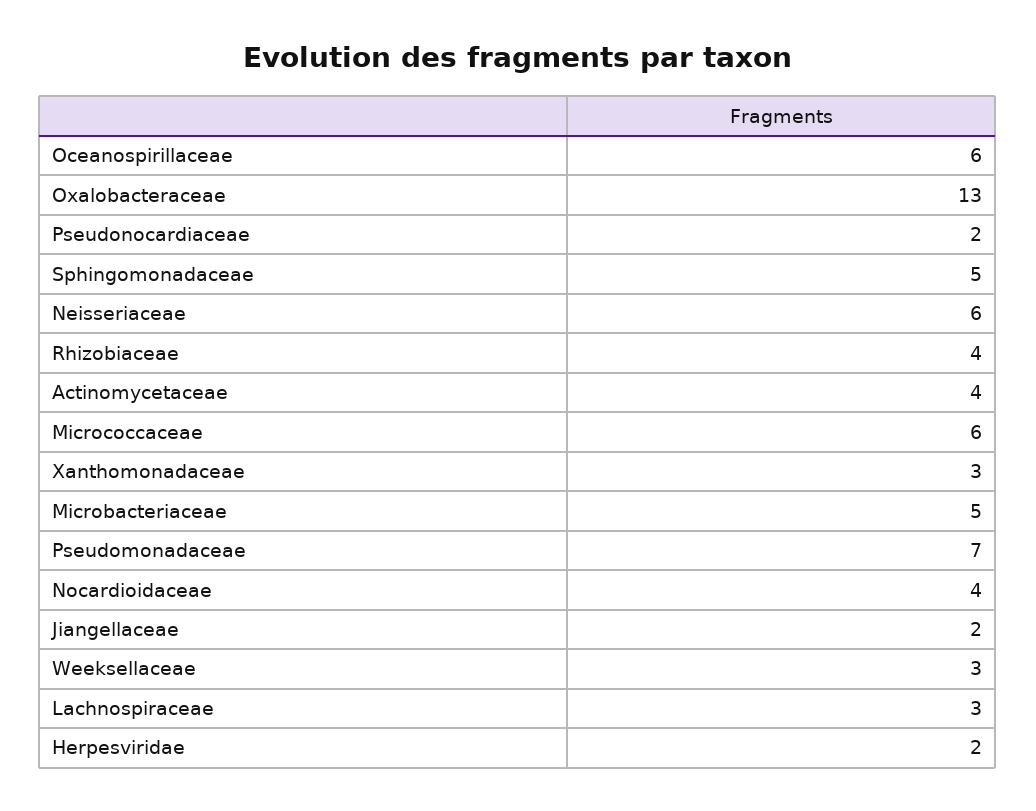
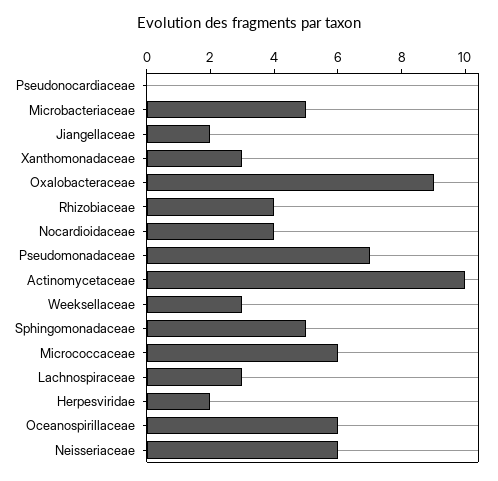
  {
    "Oceanospirillaceae": 6,
-   "Oxalobacteraceae": 13,
+   "Oxalobacteraceae": 9,
-   "Pseudonocardiaceae": 2,
+   "Pseudonocardiaceae": 0,
    "Sphingomonadaceae": 5,
    "Neisseriaceae": 6,
    "Rhizobiaceae": 4,
-   "Actinomycetaceae": 4,
+   "Actinomycetaceae": 10,
    "Micrococcaceae": 6,
    "Xanthomonadaceae": 3,
    "Microbacteriaceae": 5,
    "Pseudomonadaceae": 7,
    "Nocardioidaceae": 4,
    "Jiangellaceae": 2,
    "Weeksellaceae": 3,
    "Lachnospiraceae": 3,
    "Herpesviridae": 2
  }

